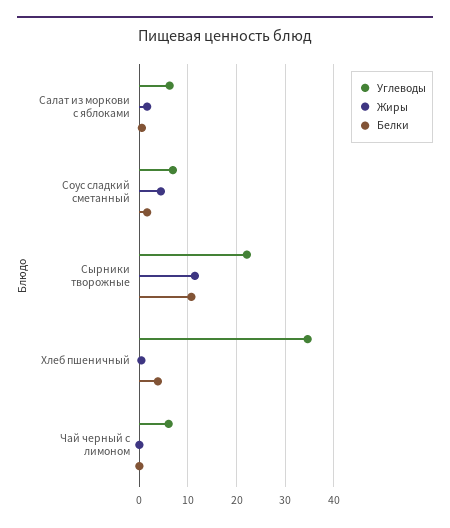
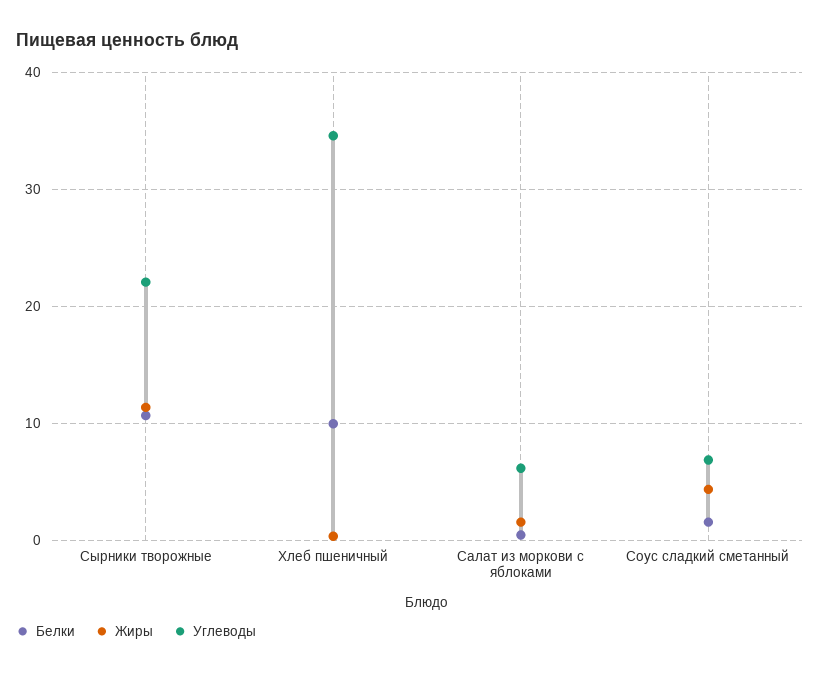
  {
    "Углеводы": {
      "Салат из моркови с яблоками": 6,
      "Соус сладкий сметанный": 7,
      "Сырники творожные": 22,
-     "Хлеб пшеничный": 35,
+     "Хлеб пшеничный": 35
-     "Чай черный с лимоном": 6
    },
    "Жиры": {
      "Салат из моркови с яблоками": 2,
      "Соус сладкий сметанный": 4,
      "Сырники творожные": 11,
-     "Хлеб пшеничный": 0,
+     "Хлеб пшеничный": 0
-     "Чай черный с лимоном": 0
    },
    "Белки": {
      "Салат из моркови с яблоками": 1,
      "Соус сладкий сметанный": 2,
      "Сырники творожные": 11,
-     "Хлеб пшеничный": 4,
+     "Хлеб пшеничный": 10
-     "Чай черный с лимоном": 0
    }
  }

